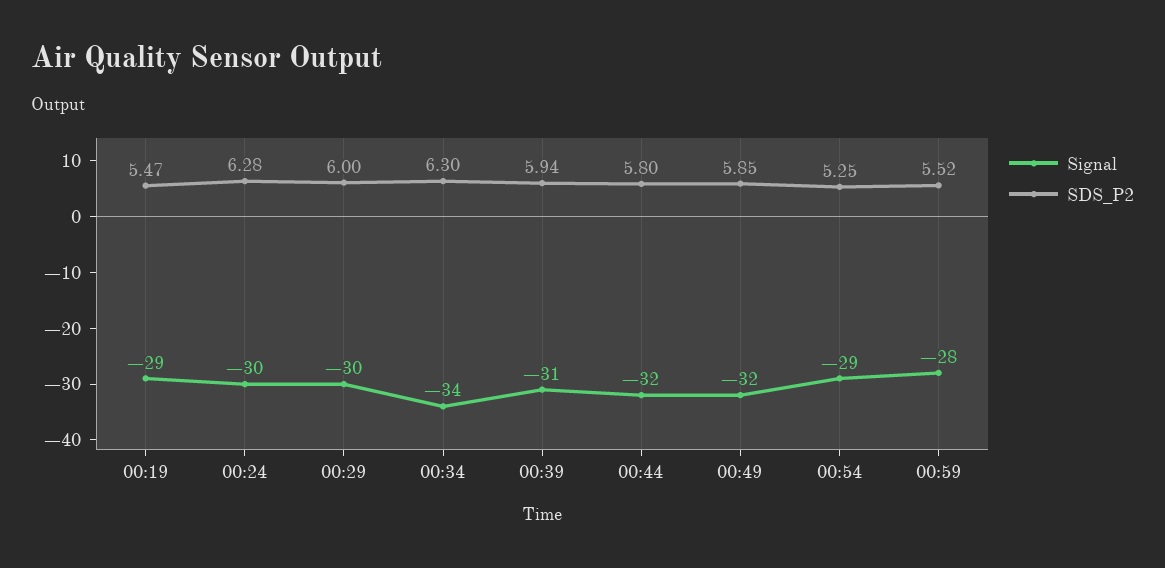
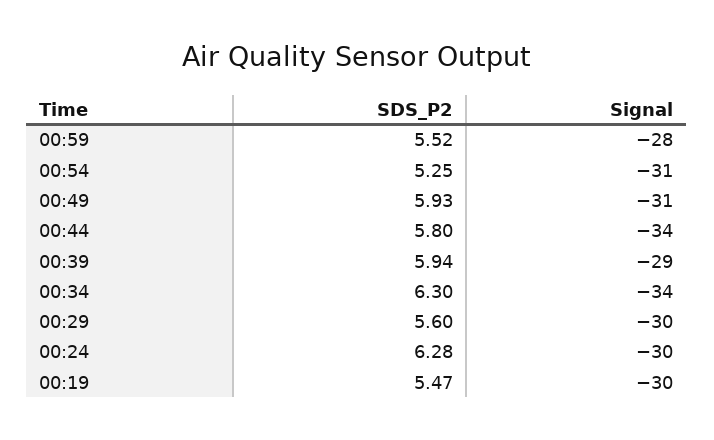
  {
    "Signal": {
-     "00:19": -29,
+     "00:19": -30,
      "00:24": -30,
      "00:29": -30,
      "00:34": -34,
-     "00:39": -31,
+     "00:39": -29,
-     "00:44": -32,
+     "00:44": -34,
-     "00:49": -32,
+     "00:49": -31,
-     "00:54": -29,
+     "00:54": -31,
      "00:59": -28
    },
    "SDS_P2": {
      "00:19": 5.47,
      "00:24": 6.28,
-     "00:29": 6,
+     "00:29": 5.6,
      "00:34": 6.3,
      "00:39": 5.94,
      "00:44": 5.8,
-     "00:49": 5.85,
+     "00:49": 5.93,
      "00:54": 5.25,
      "00:59": 5.52
    }
  }

